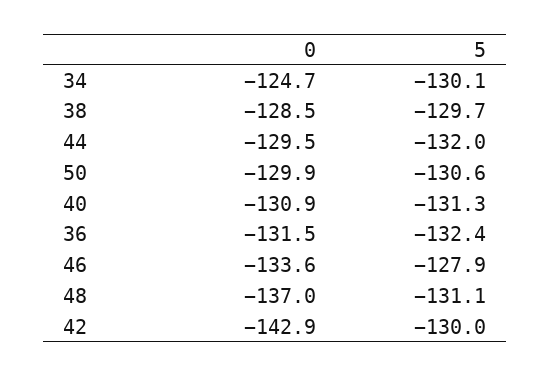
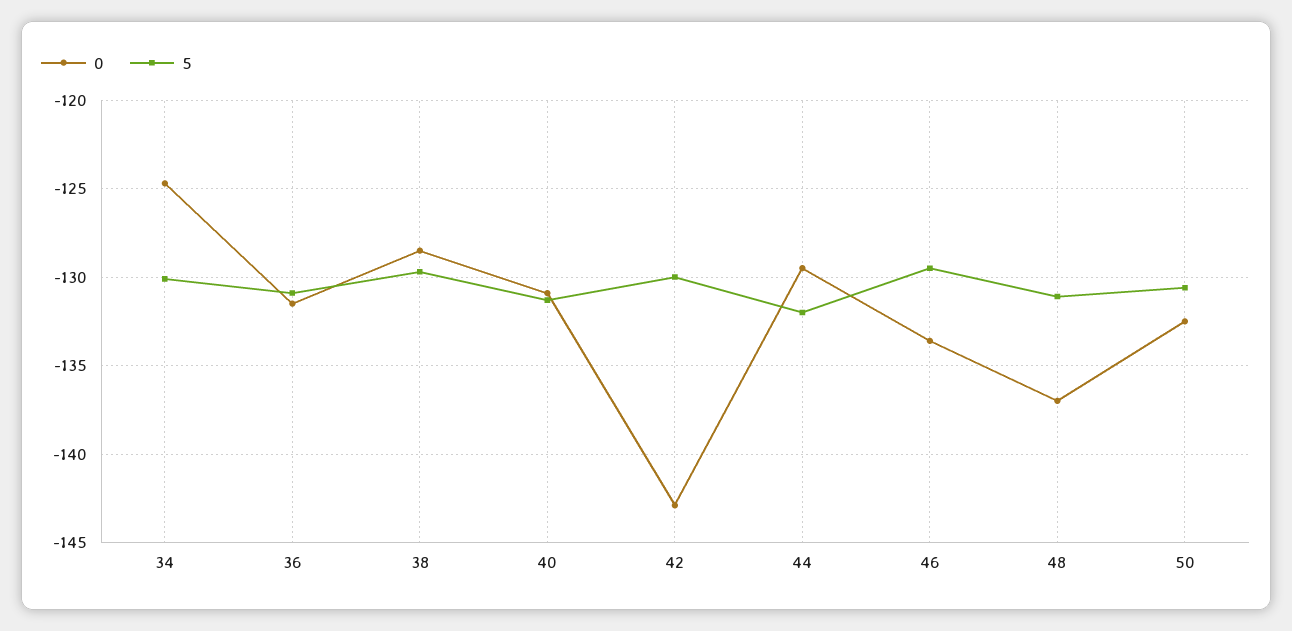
  {
    "0": {
      "34": -124.7,
      "38": -128.5,
      "44": -129.5,
-     "50": -129.9,
+     "50": -132.5,
      "40": -130.9,
      "36": -131.5,
      "46": -133.6,
      "48": -137,
      "42": -142.9
    },
    "5": {
      "34": -130.1,
      "38": -129.7,
      "44": -132,
      "50": -130.6,
      "40": -131.3,
-     "36": -132.4,
+     "36": -131,
-     "46": -127.9,
+     "46": -129.5,
      "48": -131.1,
      "42": -130
    }
  }

